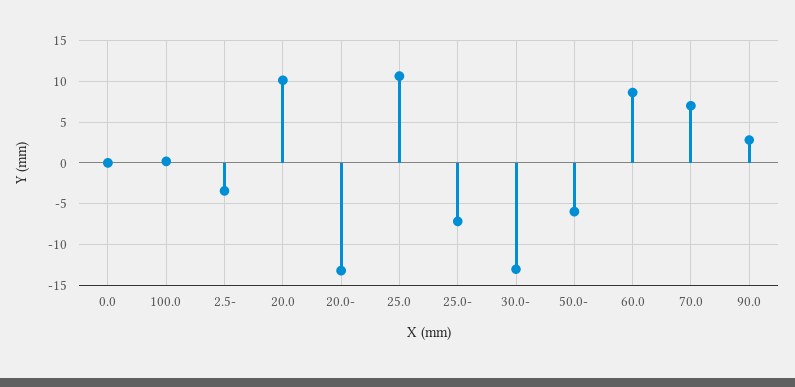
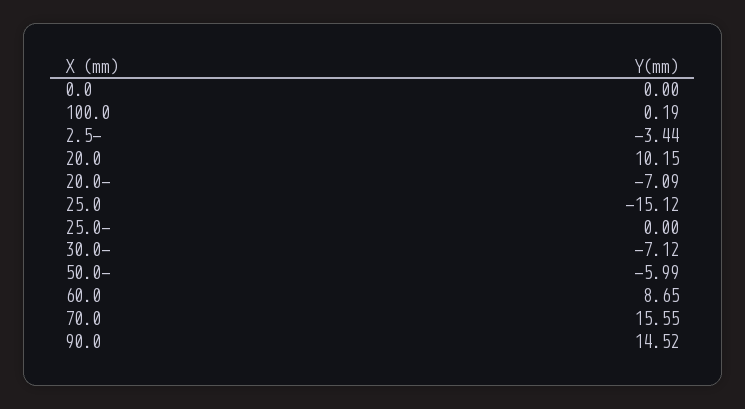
  {
    "0.0": 0,
    "100.0": 0.19,
    "2.5-": -3.44,
    "20.0": 10.15,
-   "20.0-": -13,
+   "20.0-": -7.09,
-   "25.0": 11,
+   "25.0": -15.12,
-   "25.0-": -7,
+   "25.0-": 0,
-   "30.0-": -13,
+   "30.0-": -7.12,
    "50.0-": -5.99,
    "60.0": 8.65,
-   "70.0": 7,
+   "70.0": 15.55,
-   "90.0": 3
+   "90.0": 14.52
  }

